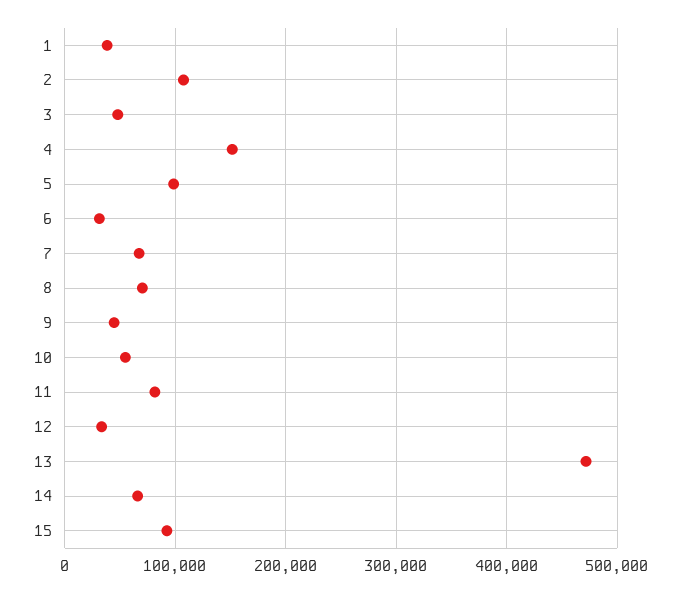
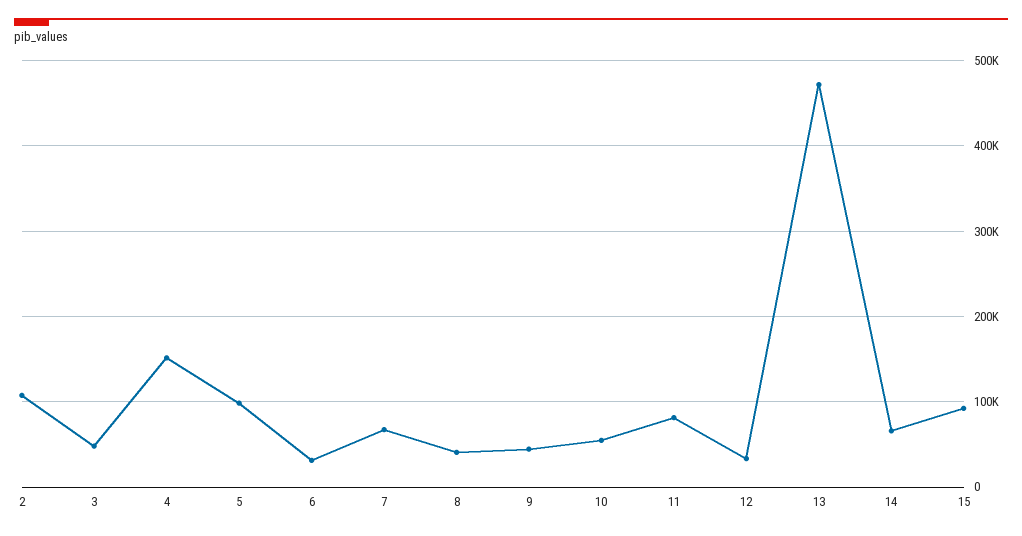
  {
-   "1": 40000,
    "2": 110000,
    "3": 50000,
    "4": 150000,
    "5": 100000,
    "6": 30000,
    "7": 70000,
-   "8": 70000,
+   "8": 40000,
    "9": 40000,
    "10": 50000,
    "11": 80000,
    "12": 30000,
    "13": 470000,
    "14": 70000,
    "15": 90000
  }

